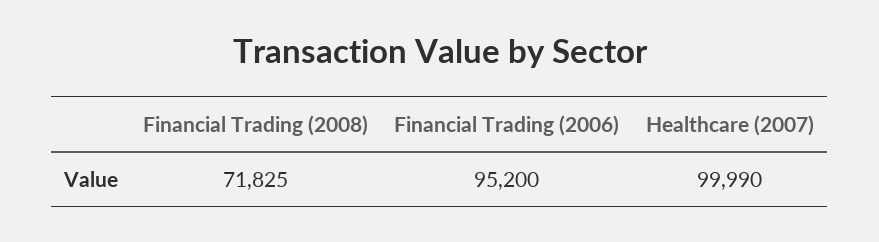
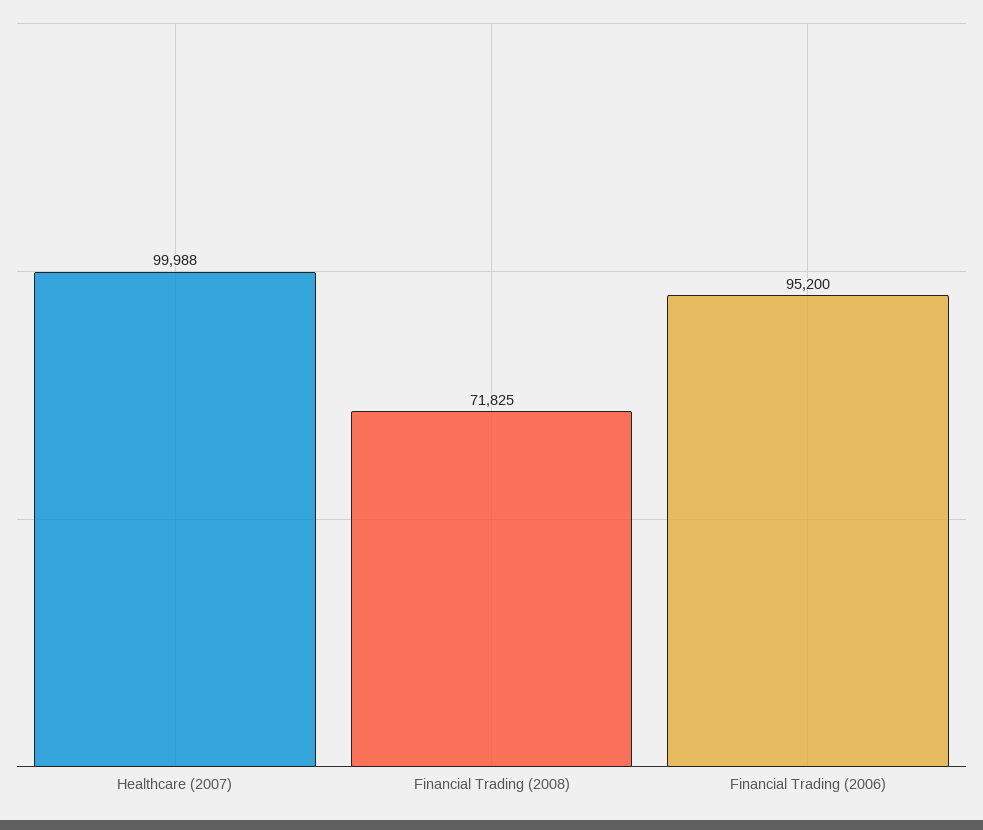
  {
    "Financial Trading (2008)": 71825,
    "Financial Trading (2006)": 95200,
-   "Healthcare (2007)": 99990
+   "Healthcare (2007)": 99988
  }

